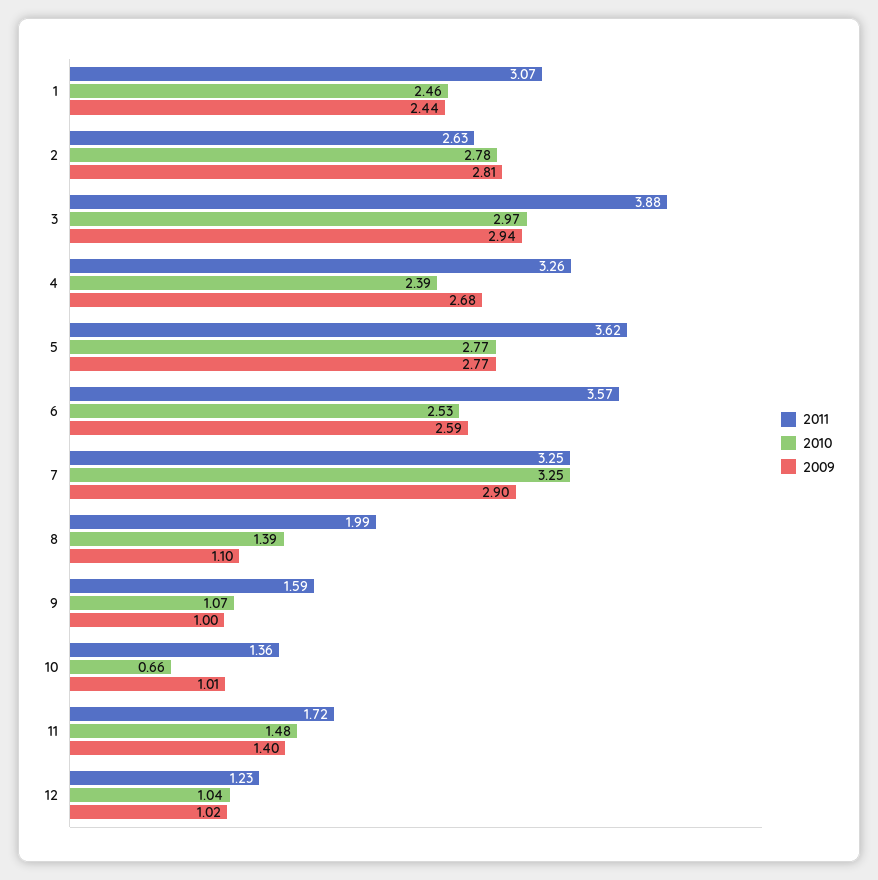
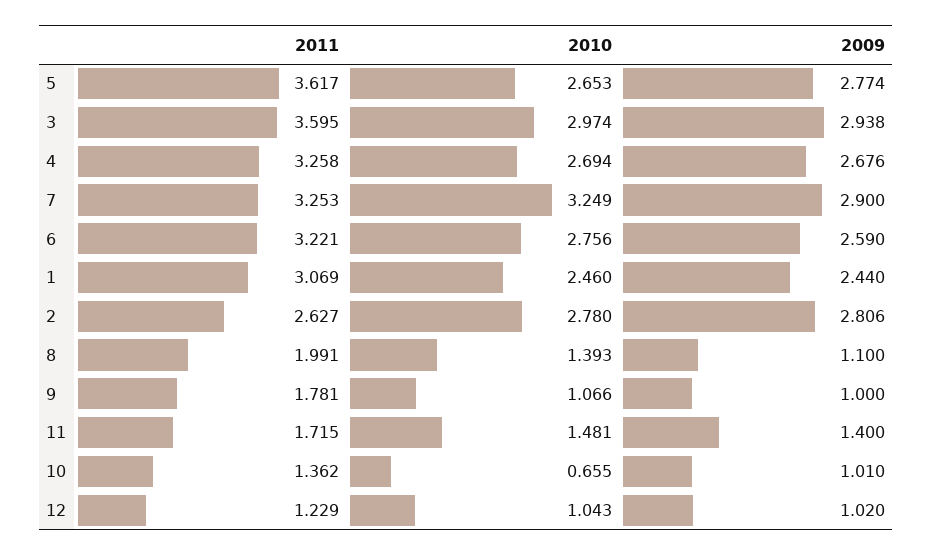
  {
    "2011": {
      "1": 3.069,
      "2": 2.627,
-     "3": 3.88,
+     "3": 3.595,
      "4": 3.258,
      "5": 3.617,
-     "6": 3.57,
+     "6": 3.221,
      "7": 3.253,
      "8": 1.991,
-     "9": 1.59,
+     "9": 1.781,
      "10": 1.362,
      "11": 1.715,
      "12": 1.229
    },
    "2010": {
      "1": 2.46,
      "2": 2.78,
      "3": 2.974,
-     "4": 2.39,
+     "4": 2.694,
-     "5": 2.77,
+     "5": 2.653,
-     "6": 2.53,
+     "6": 2.756,
      "7": 3.249,
      "8": 1.393,
      "9": 1.066,
      "10": 0.655,
      "11": 1.481,
      "12": 1.043
    },
    "2009": {
      "1": 2.44,
      "2": 2.806,
      "3": 2.938,
      "4": 2.676,
      "5": 2.774,
      "6": 2.59,
      "7": 2.9,
      "8": 1.1,
      "9": 1,
      "10": 1.01,
      "11": 1.4,
      "12": 1.02
    }
  }

